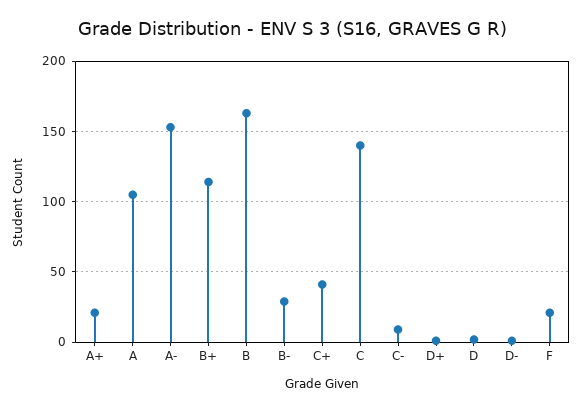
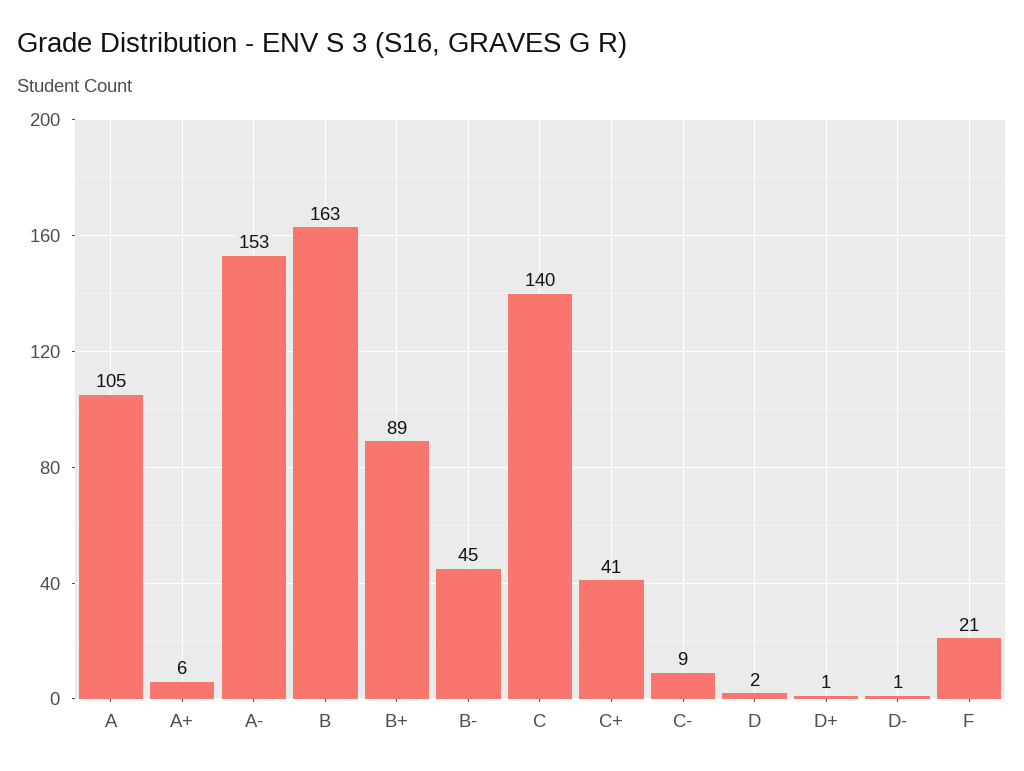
  {
-   "A+": 20,
+   "A+": 6,
    "A": 105,
    "A-": 153,
-   "B+": 115,
+   "B+": 89,
    "B": 163,
-   "B-": 30,
+   "B-": 45,
    "C+": 41,
    "C": 140,
    "C-": 9,
    "D+": 1,
    "D": 2,
    "D-": 1,
    "F": 21
  }

